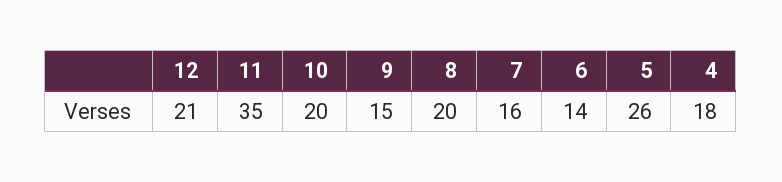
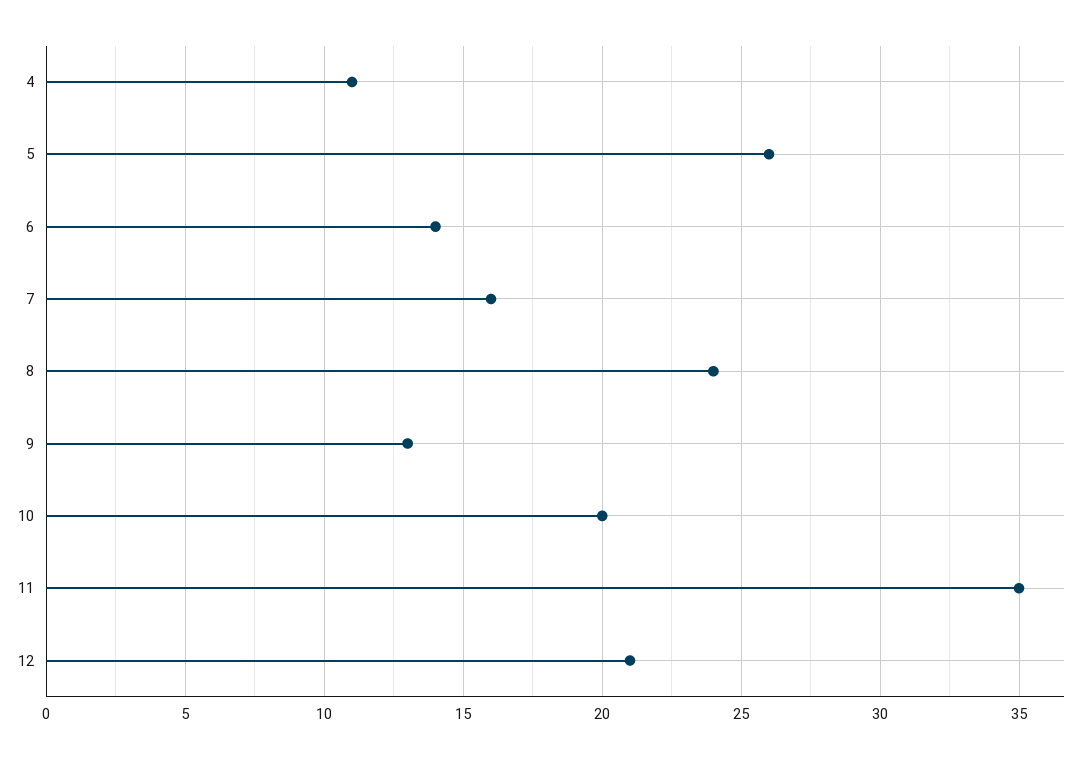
  {
    "12": 21,
    "11": 35,
    "10": 20,
-   "9": 15,
+   "9": 13,
-   "8": 20,
+   "8": 24,
    "7": 16,
    "6": 14,
    "5": 26,
-   "4": 18
+   "4": 11
  }

